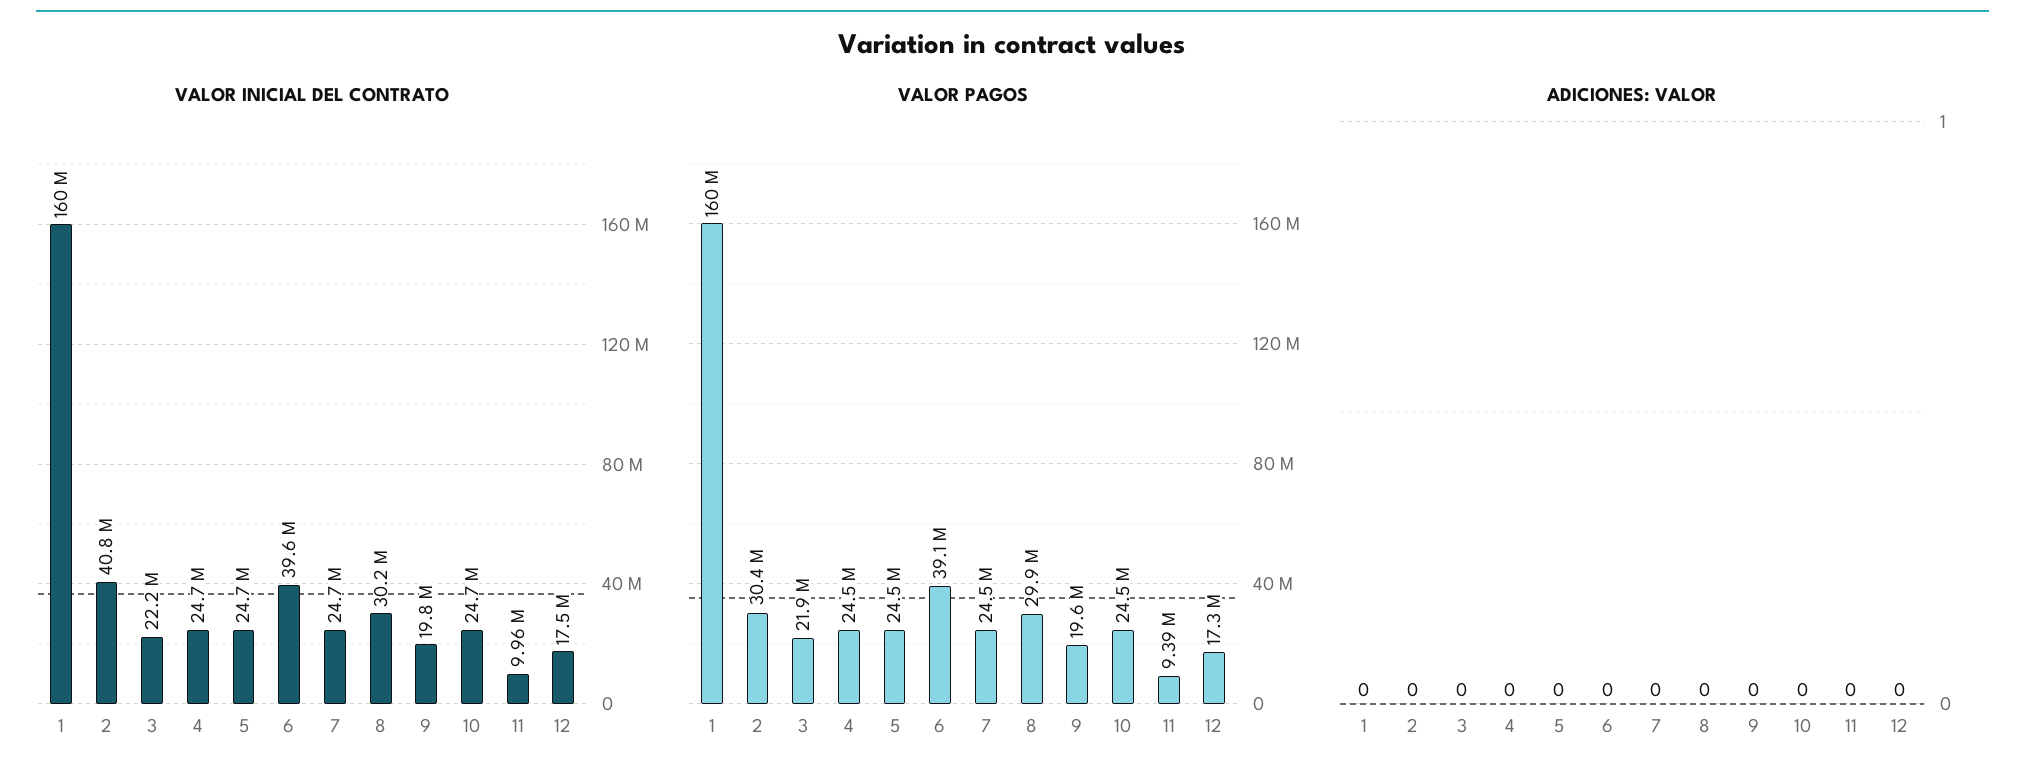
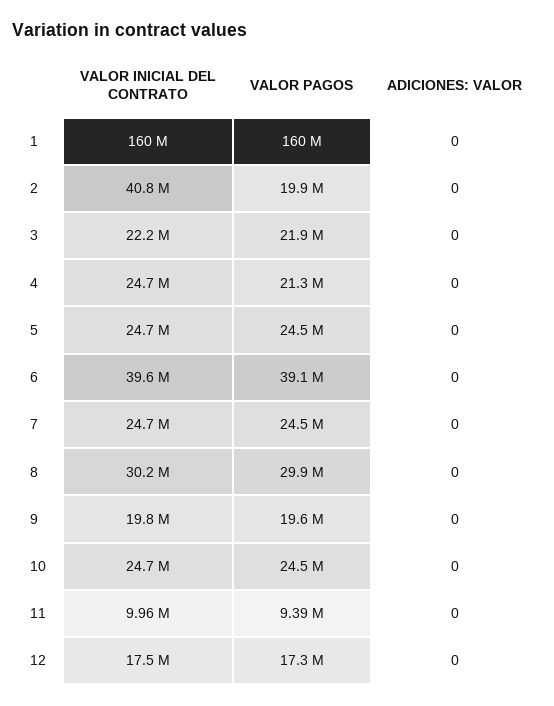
  {
    "VALOR INICIAL DEL CONTRATO": {
      "1": 160000000,
      "2": 40800000,
      "3": 22200000,
      "4": 24700000,
      "5": 24700000,
      "6": 39600000,
      "7": 24700000,
      "8": 30200000,
      "9": 19800000,
      "10": 24700000,
      "11": 9960000,
      "12": 17500000
    },
    "VALOR PAGOS": {
      "1": 160000000,
-     "2": 30400000,
+     "2": 19900000,
      "3": 21900000,
-     "4": 24500000,
+     "4": 21300000,
      "5": 24500000,
      "6": 39100000,
      "7": 24500000,
      "8": 29900000,
      "9": 19600000,
      "10": 24500000,
      "11": 9390000,
      "12": 17300000
    },
    "ADICIONES: VALOR": {
      "1": 0,
      "2": 0,
      "3": 0,
      "4": 0,
      "5": 0,
      "6": 0,
      "7": 0,
      "8": 0,
      "9": 0,
      "10": 0,
      "11": 0,
      "12": 0
    }
  }

